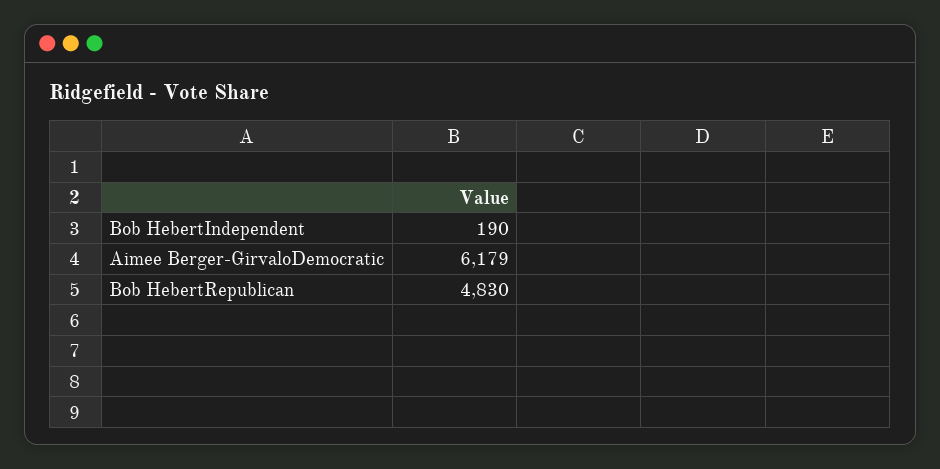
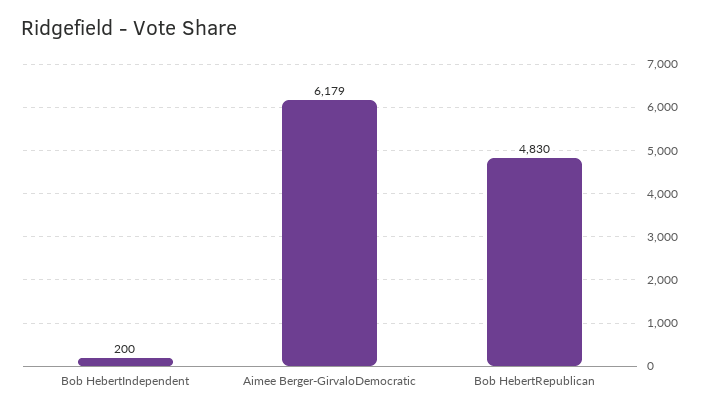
  {
-   "Bob HebertIndependent": 190,
+   "Bob HebertIndependent": 200,
    "Aimee Berger-GirvaloDemocratic": 6179,
    "Bob HebertRepublican": 4830
  }

